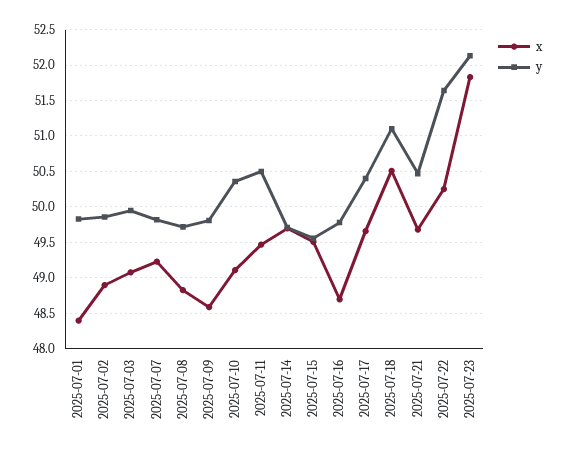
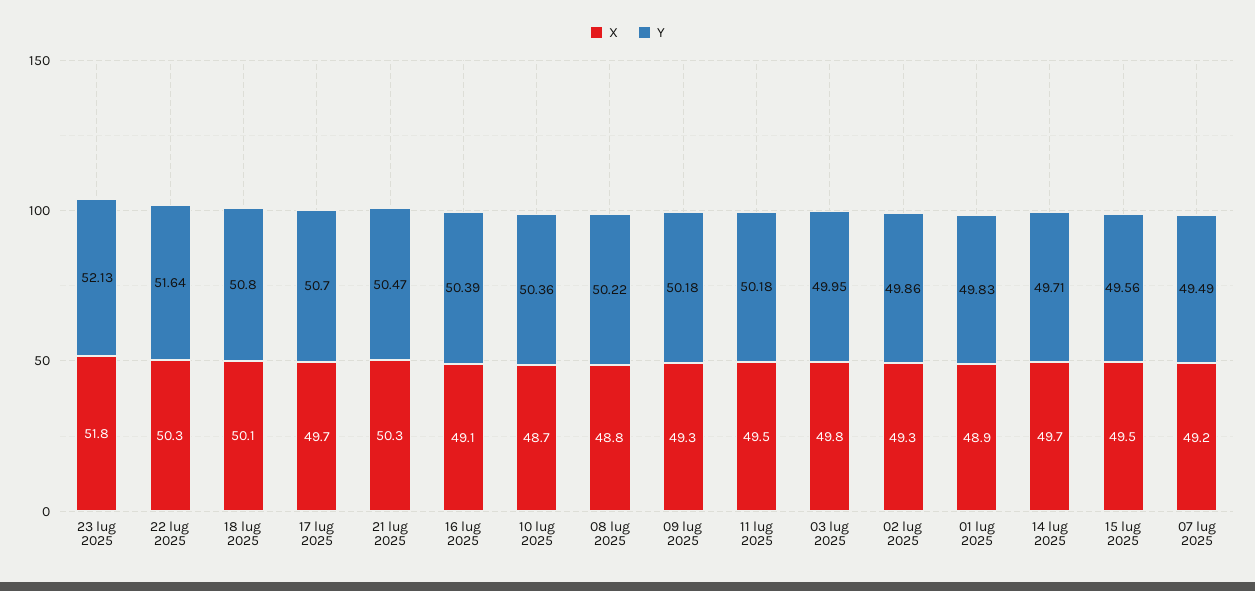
  {
    "x": {
-     "2025-07-01": 48.4,
+     "2025-07-01": 48.9,
-     "2025-07-02": 48.9,
+     "2025-07-02": 49.3,
-     "2025-07-03": 49.1,
+     "2025-07-03": 49.8,
      "2025-07-07": 49.2,
      "2025-07-08": 48.8,
-     "2025-07-09": 48.6,
+     "2025-07-09": 49.3,
-     "2025-07-10": 49.1,
+     "2025-07-10": 48.7,
      "2025-07-11": 49.5,
      "2025-07-14": 49.7,
      "2025-07-15": 49.5,
-     "2025-07-16": 48.7,
+     "2025-07-16": 49.1,
      "2025-07-17": 49.7,
-     "2025-07-18": 50.5,
+     "2025-07-18": 50.1,
-     "2025-07-21": 49.7,
+     "2025-07-21": 50.3,
      "2025-07-22": 50.3,
      "2025-07-23": 51.8
    },
    "y": {
      "2025-07-01": 49.83,
      "2025-07-02": 49.86,
      "2025-07-03": 49.95,
-     "2025-07-07": 49.8,
+     "2025-07-07": 49.49,
-     "2025-07-08": 49.7,
+     "2025-07-08": 50.22,
-     "2025-07-09": 49.8,
+     "2025-07-09": 50.18,
      "2025-07-10": 50.36,
-     "2025-07-11": 50.5,
+     "2025-07-11": 50.18,
      "2025-07-14": 49.71,
      "2025-07-15": 49.56,
-     "2025-07-16": 49.8,
+     "2025-07-16": 50.39,
-     "2025-07-17": 50.4,
+     "2025-07-17": 50.7,
-     "2025-07-18": 51.1,
+     "2025-07-18": 50.8,
      "2025-07-21": 50.47,
      "2025-07-22": 51.64,
      "2025-07-23": 52.13
    }
  }

